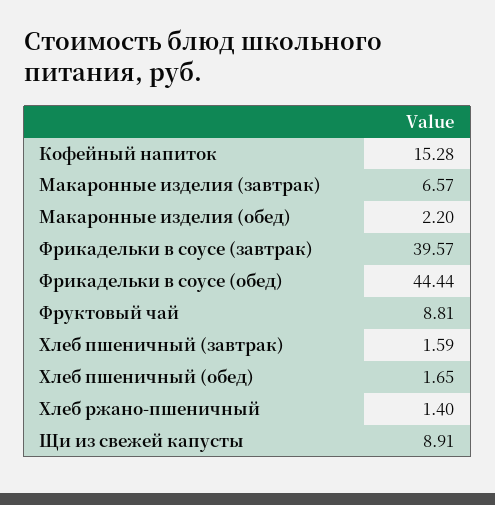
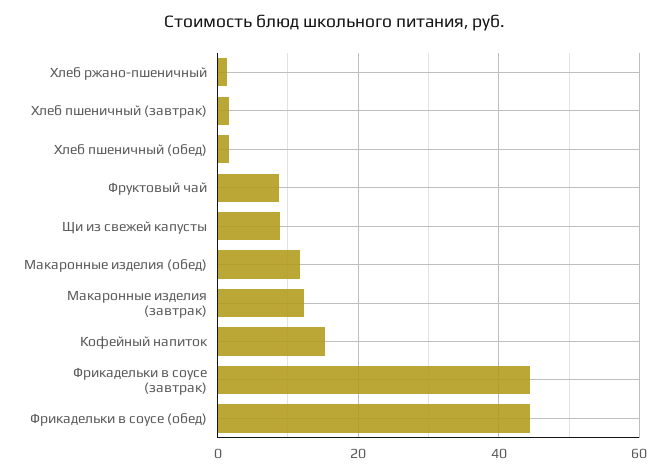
  {
    "Кофейный напиток": 15.28,
-   "Макаронные изделия (завтрак)": 6.57,
+   "Макаронные изделия (завтрак)": 12,
-   "Макаронные изделия (обед)": 2.2,
+   "Макаронные изделия (обед)": 12,
-   "Фрикадельки в соусе (завтрак)": 39.57,
+   "Фрикадельки в соусе (завтрак)": 44,
    "Фрикадельки в соусе (обед)": 44.44,
    "Фруктовый чай": 8.81,
    "Хлеб пшеничный (завтрак)": 1.59,
    "Хлеб пшеничный (обед)": 1.65,
    "Хлеб ржано-пшеничный": 1.4,
    "Щи из свежей капусты": 8.91
  }

